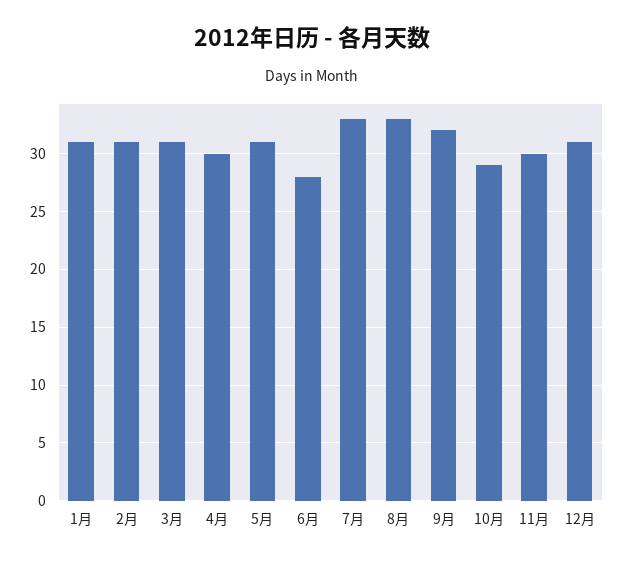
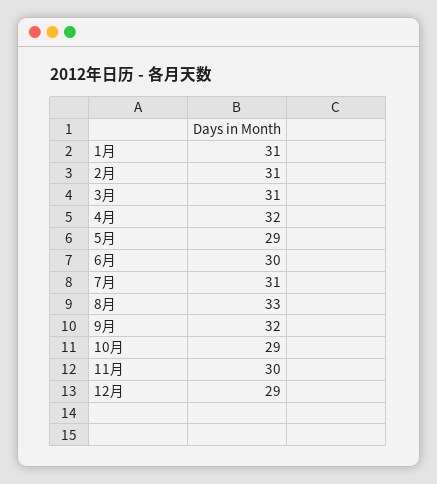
  {
    "1月": 31,
    "2月": 31,
    "3月": 31,
-   "4月": 30,
+   "4月": 32,
-   "5月": 31,
+   "5月": 29,
-   "6月": 28,
+   "6月": 30,
-   "7月": 33,
+   "7月": 31,
    "8月": 33,
    "9月": 32,
    "10月": 29,
    "11月": 30,
-   "12月": 31
+   "12月": 29
  }

